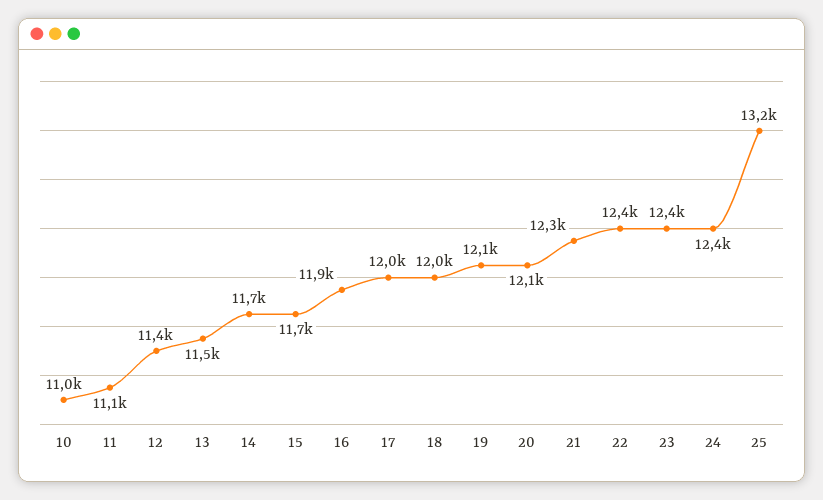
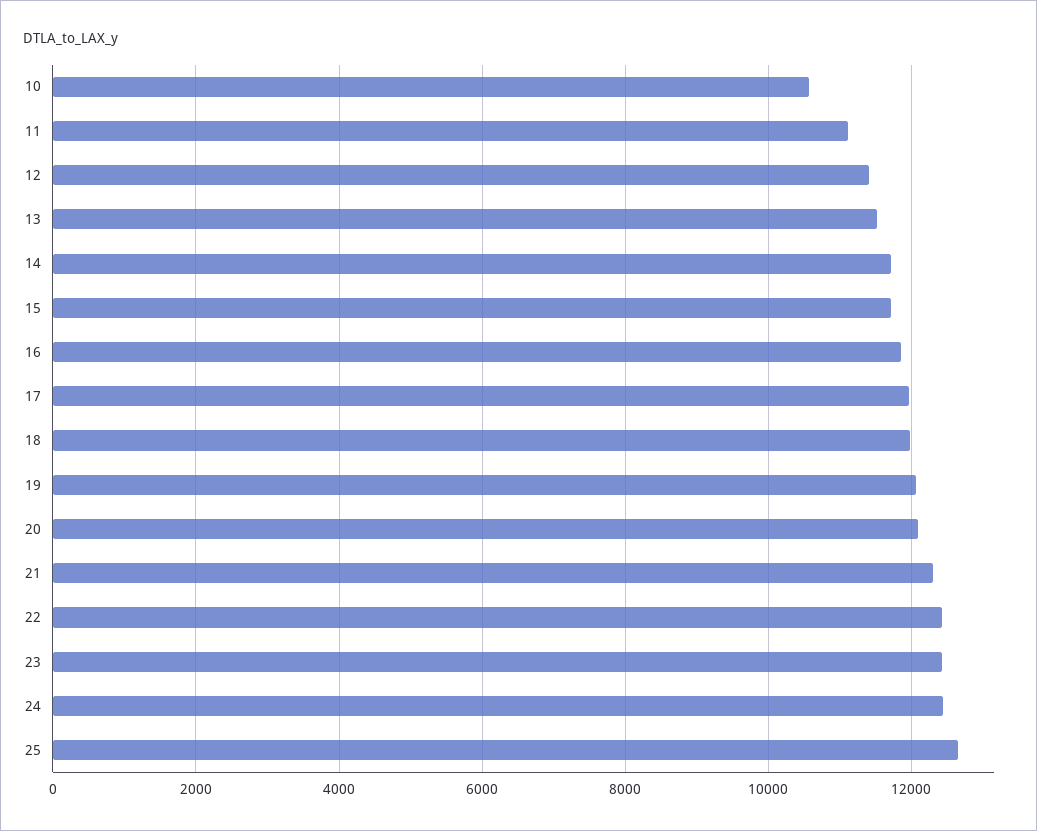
  {
-   "10": 11000,
+   "10": 10600,
    "11": 11100,
    "12": 11400,
    "13": 11500,
    "14": 11700,
    "15": 11700,
    "16": 11900,
    "17": 12000,
    "18": 12000,
    "19": 12100,
    "20": 12100,
    "21": 12300,
    "22": 12400,
    "23": 12400,
    "24": 12400,
-   "25": 13200
+   "25": 12600
  }

